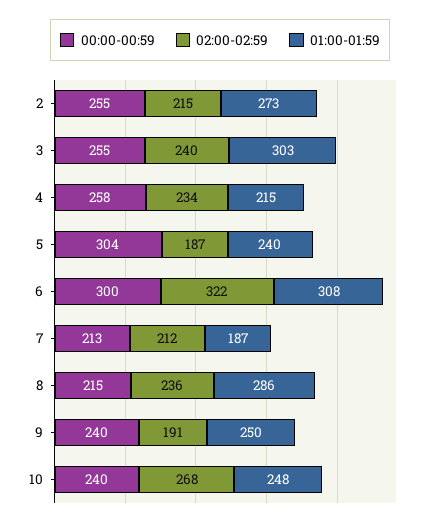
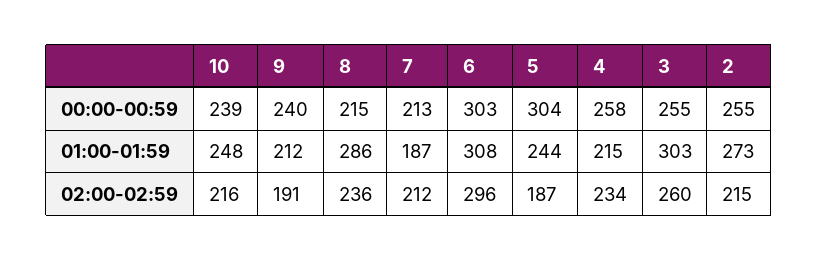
  {
    "00:00-00:59": {
      "2": 255,
      "3": 255,
      "4": 258,
      "5": 304,
-     "6": 300,
+     "6": 303,
      "7": 213,
      "8": 215,
      "9": 240,
-     "10": 240
+     "10": 239
    },
    "02:00-02:59": {
      "2": 215,
-     "3": 240,
+     "3": 260,
      "4": 234,
      "5": 187,
-     "6": 322,
+     "6": 296,
      "7": 212,
      "8": 236,
      "9": 191,
-     "10": 268
+     "10": 216
    },
    "01:00-01:59": {
      "2": 273,
      "3": 303,
      "4": 215,
-     "5": 240,
+     "5": 244,
      "6": 308,
      "7": 187,
      "8": 286,
-     "9": 250,
+     "9": 212,
      "10": 248
    }
  }

